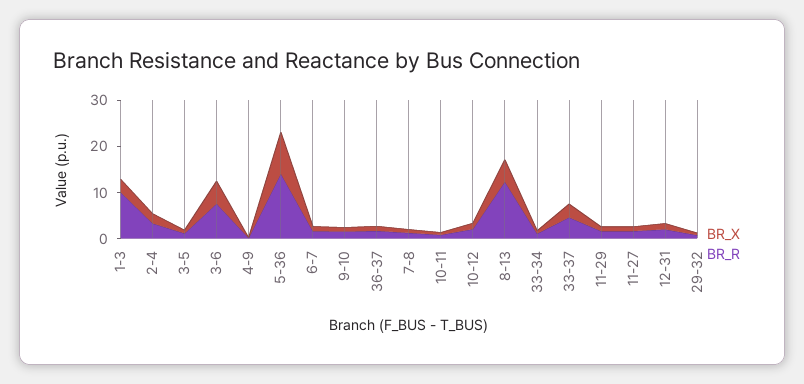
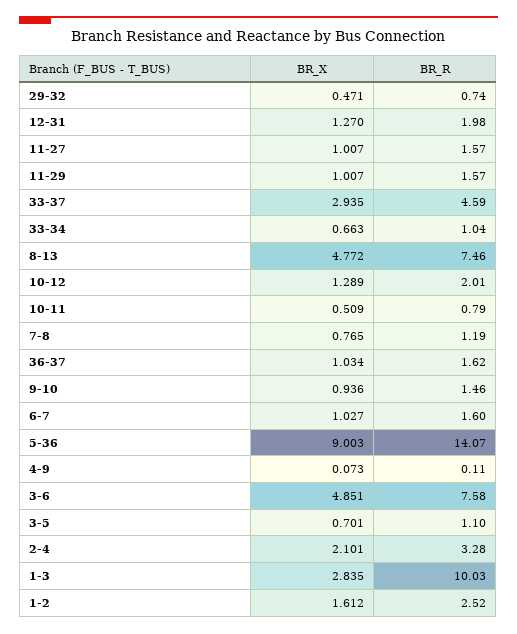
  {
    "BR_X": {
      "1-3": 2.835,
      "2-4": 2.101,
      "3-5": 0.701,
      "3-6": 4.851,
      "4-9": 0.073,
      "5-36": 9.003,
      "6-7": 1.027,
      "9-10": 0.936,
      "36-37": 1.034,
      "7-8": 0.765,
      "10-11": 0.509,
      "10-12": 1.289,
      "8-13": 4.772,
      "33-34": 0.663,
      "33-37": 2.935,
      "11-29": 1.007,
      "11-27": 1.007,
      "12-31": 1.27,
-     "29-32": 0.471
+     "29-32": 0.471,
+     "1-2": 1.612
    },
    "BR_R": {
      "1-3": 10.03,
      "2-4": 3.28,
      "3-5": 1.1,
      "3-6": 7.58,
      "4-9": 0.11,
      "5-36": 14.07,
      "6-7": 1.6,
      "9-10": 1.46,
      "36-37": 1.62,
      "7-8": 1.19,
      "10-11": 0.79,
      "10-12": 2.01,
-     "8-13": 12,
+     "8-13": 7.46,
      "33-34": 1.04,
      "33-37": 4.59,
      "11-29": 1.57,
      "11-27": 1.57,
      "12-31": 1.98,
-     "29-32": 0.74
+     "29-32": 0.74,
+     "1-2": 2.52
    }
  }

